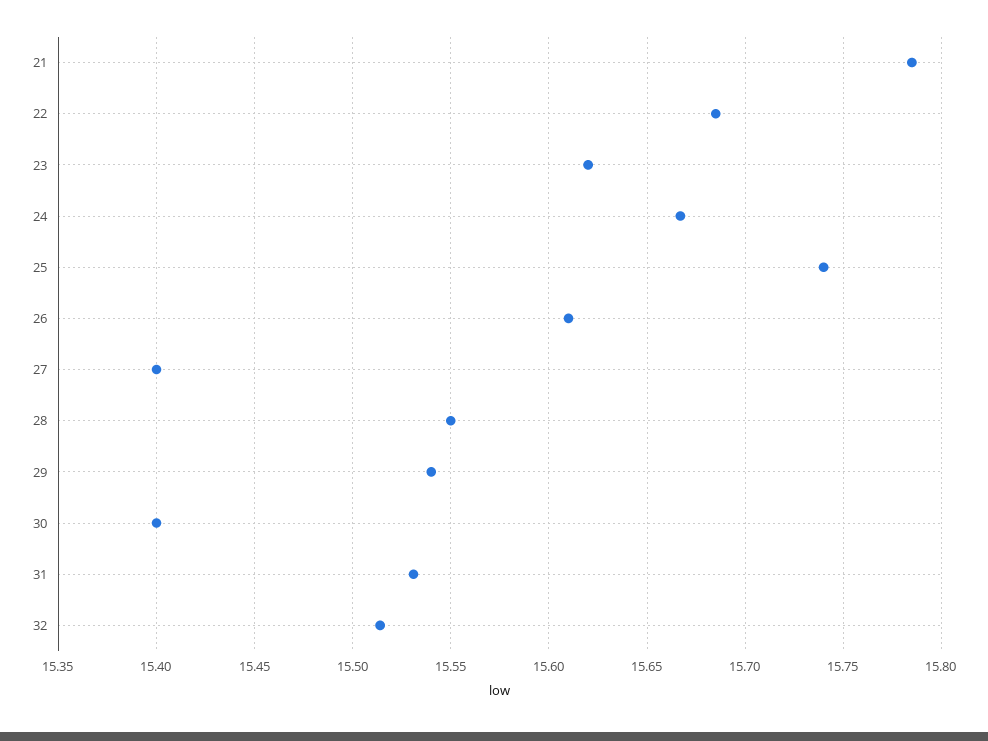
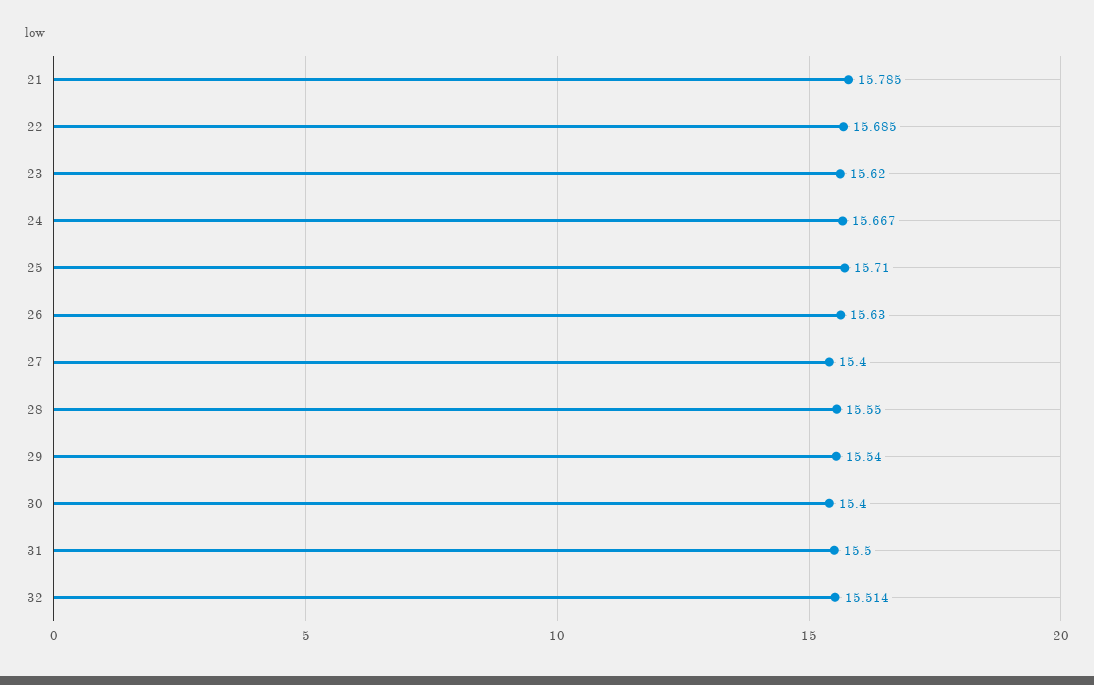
  {
    "21": 15.785,
    "22": 15.685,
    "23": 15.62,
    "24": 15.667,
-   "25": 15.74,
+   "25": 15.71,
-   "26": 15.61,
+   "26": 15.63,
    "27": 15.4,
    "28": 15.55,
    "29": 15.54,
    "30": 15.4,
-   "31": 15.53,
+   "31": 15.5,
    "32": 15.514
  }

